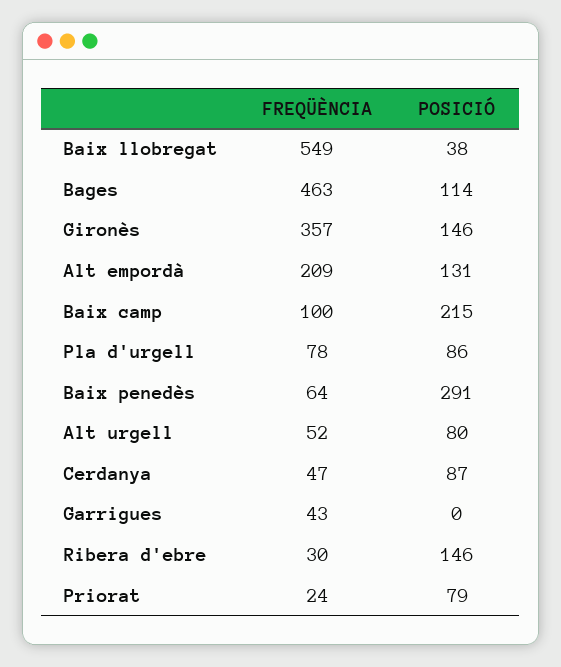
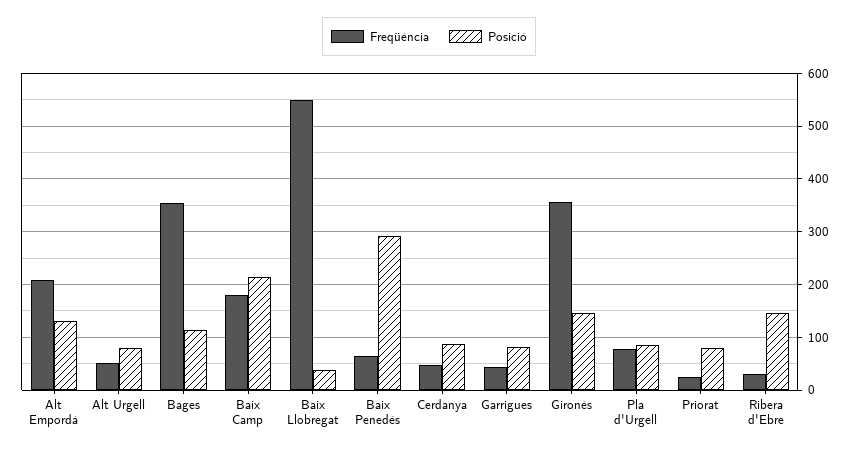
  {
    "FREQÜÈNCIA": {
      "Baix llobregat": 549,
-     "Bages": 463,
+     "Bages": 360,
      "Gironès": 357,
      "Alt empordà": 209,
-     "Baix camp": 100,
+     "Baix camp": 180,
      "Pla d'urgell": 78,
      "Baix penedès": 64,
      "Alt urgell": 52,
      "Cerdanya": 47,
      "Garrigues": 43,
      "Ribera d'ebre": 30,
      "Priorat": 24
    },
    "POSICIÓ": {
      "Baix llobregat": 38,
      "Bages": 114,
      "Gironès": 146,
      "Alt empordà": 131,
      "Baix camp": 215,
      "Pla d'urgell": 86,
      "Baix penedès": 291,
      "Alt urgell": 80,
      "Cerdanya": 87,
-     "Garrigues": 0,
+     "Garrigues": 80,
      "Ribera d'ebre": 146,
      "Priorat": 79
    }
  }

